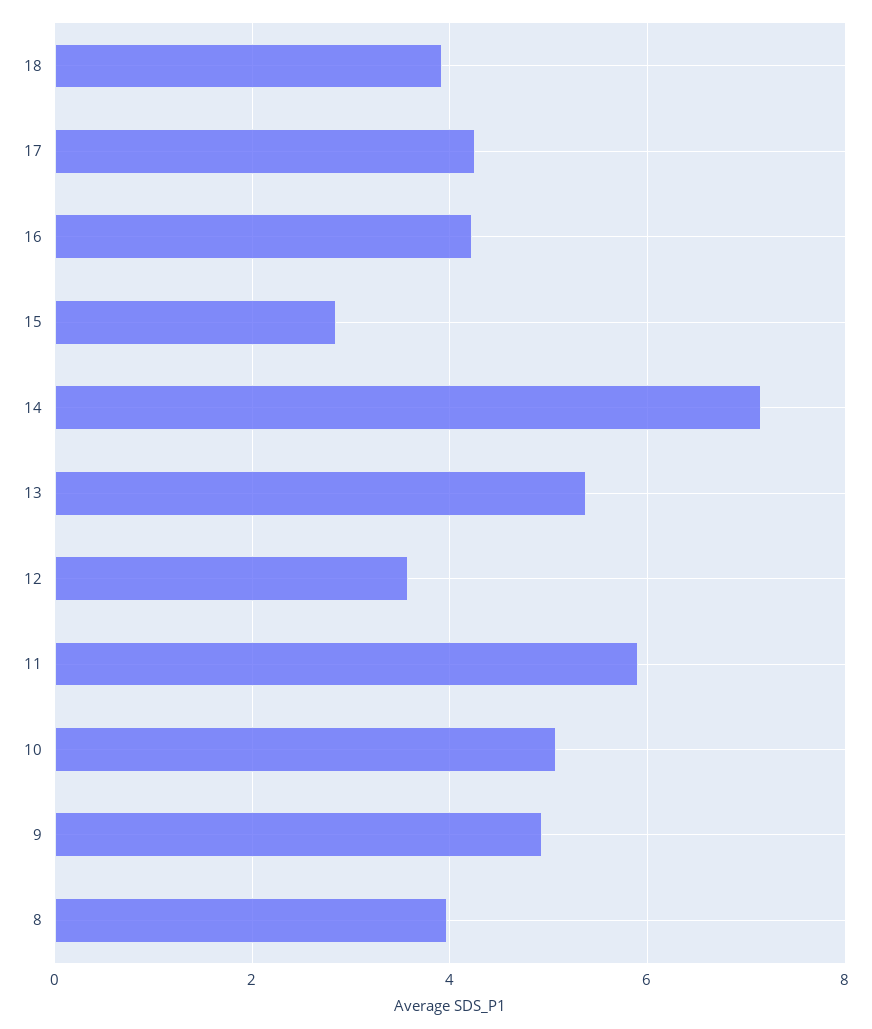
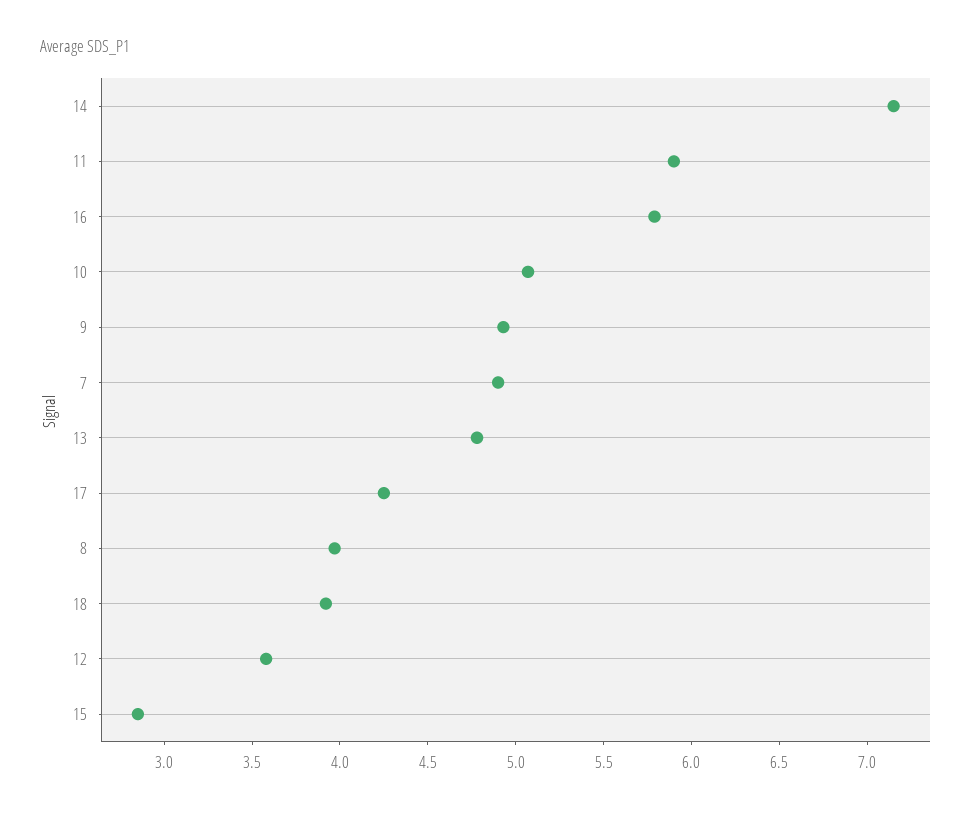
  {
    "18": 3.9,
    "17": 4.3,
-   "16": 4.2,
+   "16": 5.8,
    "15": 2.9,
    "14": 7.2,
-   "13": 5.4,
+   "13": 4.8,
    "12": 3.6,
    "11": 5.9,
    "10": 5.1,
    "9": 4.9,
-   "8": 4
+   "8": 4,
+   "7": 4.9
  }

